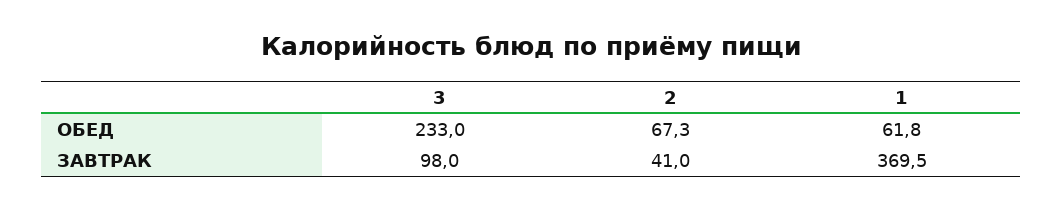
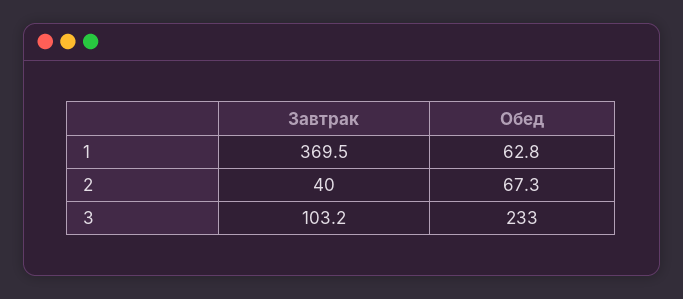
  {
    "3": {
      "ОБЕД": 233,
-     "ЗАВТРАК": 98
+     "ЗАВТРАК": 103.2
    },
    "2": {
      "ОБЕД": 67.3,
-     "ЗАВТРАК": 41
+     "ЗАВТРАК": 40
    },
    "1": {
-     "ОБЕД": 61.8,
+     "ОБЕД": 62.8,
      "ЗАВТРАК": 369.5
    }
  }

